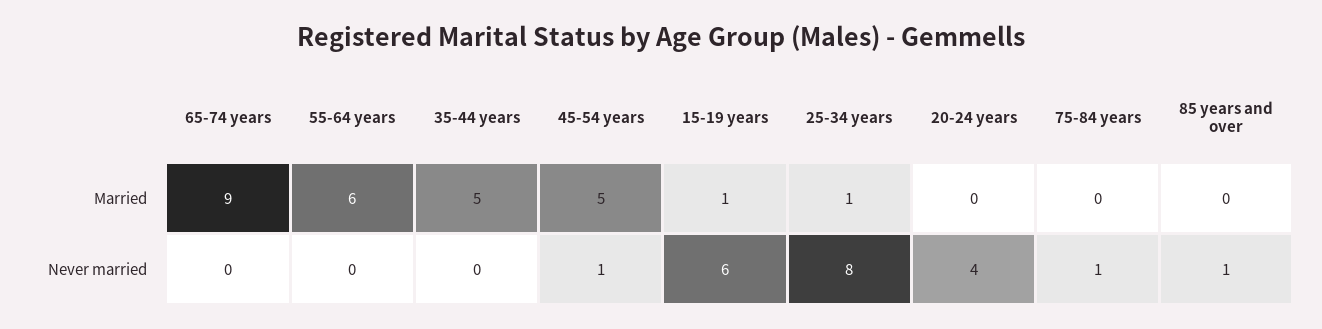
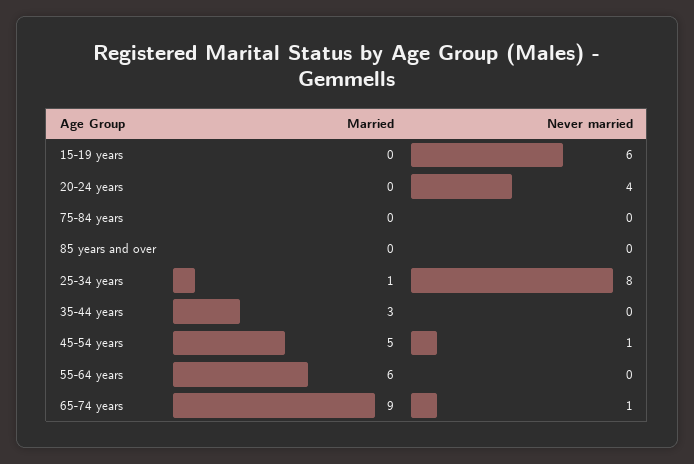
  {
    "65-74 years": {
      "Married": 9,
-     "Never married": 0
+     "Never married": 1
    },
    "55-64 years": {
      "Married": 6,
      "Never married": 0
    },
    "35-44 years": {
-     "Married": 5,
+     "Married": 3,
      "Never married": 0
    },
    "45-54 years": {
      "Married": 5,
      "Never married": 1
    },
    "15-19 years": {
-     "Married": 1,
+     "Married": 0,
      "Never married": 6
    },
    "25-34 years": {
      "Married": 1,
      "Never married": 8
    },
    "20-24 years": {
      "Married": 0,
      "Never married": 4
    },
    "75-84 years": {
      "Married": 0,
-     "Never married": 1
+     "Never married": 0
    },
    "85 years and over": {
      "Married": 0,
-     "Never married": 1
+     "Never married": 0
    }
  }

